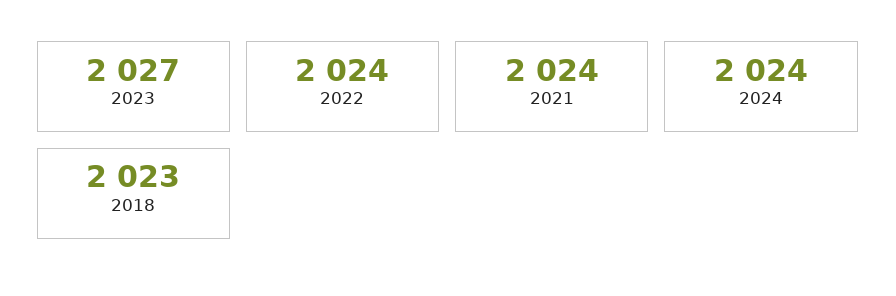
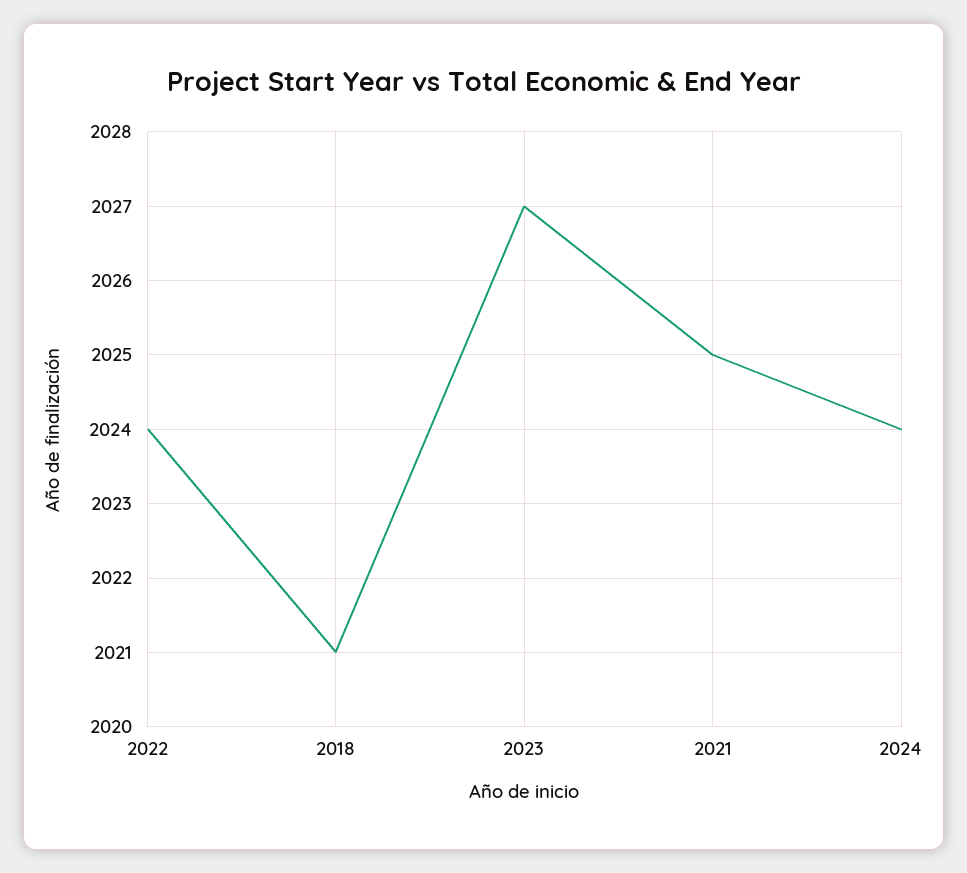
  {
    "2023": 2027,
    "2022": 2024,
-   "2021": 2024,
+   "2021": 2025,
    "2024": 2024,
-   "2018": 2023
+   "2018": 2021
  }

